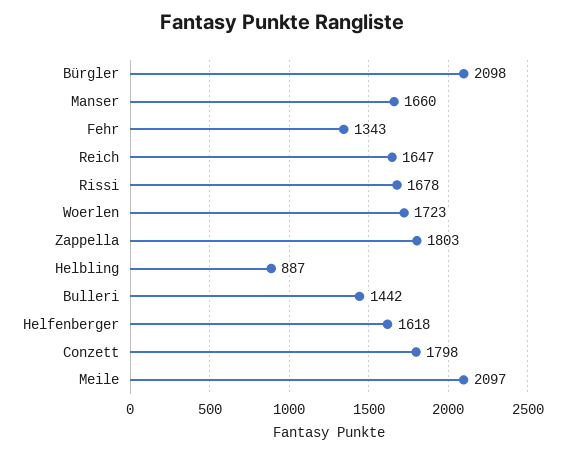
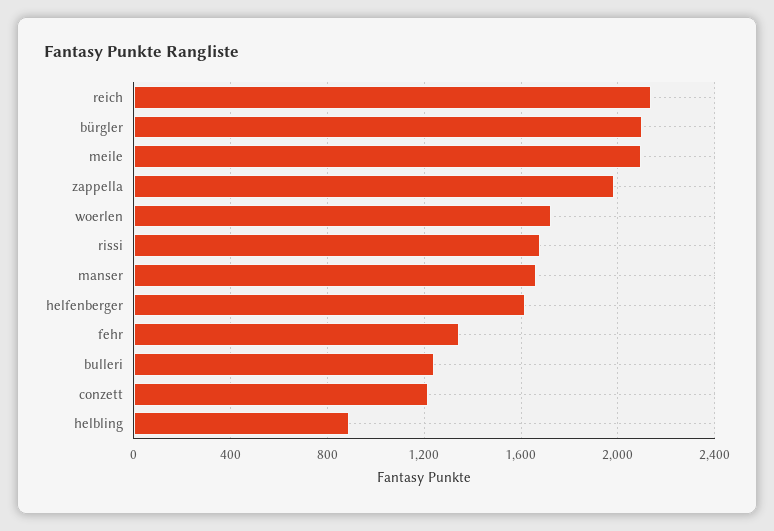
  {
    "Bürgler": 2098,
    "Manser": 1660,
    "Fehr": 1343,
-   "Reich": 1647,
+   "Reich": 2150,
    "Rissi": 1678,
    "Woerlen": 1723,
-   "Zappella": 1803,
+   "Zappella": 2000,
    "Helbling": 887,
-   "Bulleri": 1442,
+   "Bulleri": 1250,
    "Helfenberger": 1618,
-   "Conzett": 1798,
+   "Conzett": 1200,
    "Meile": 2097
  }

